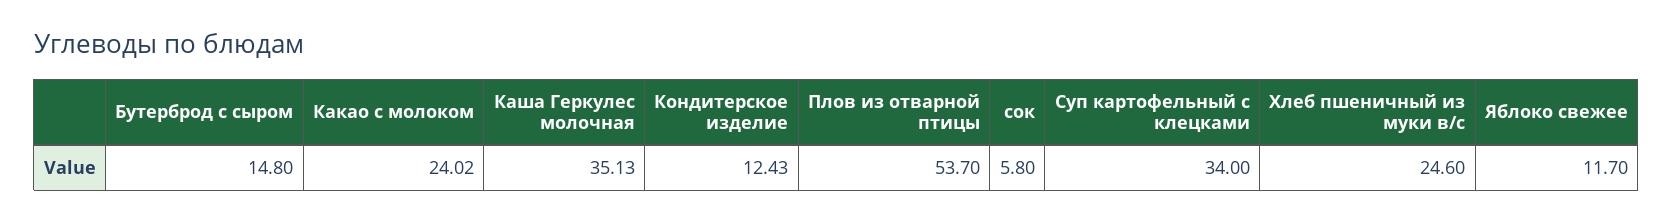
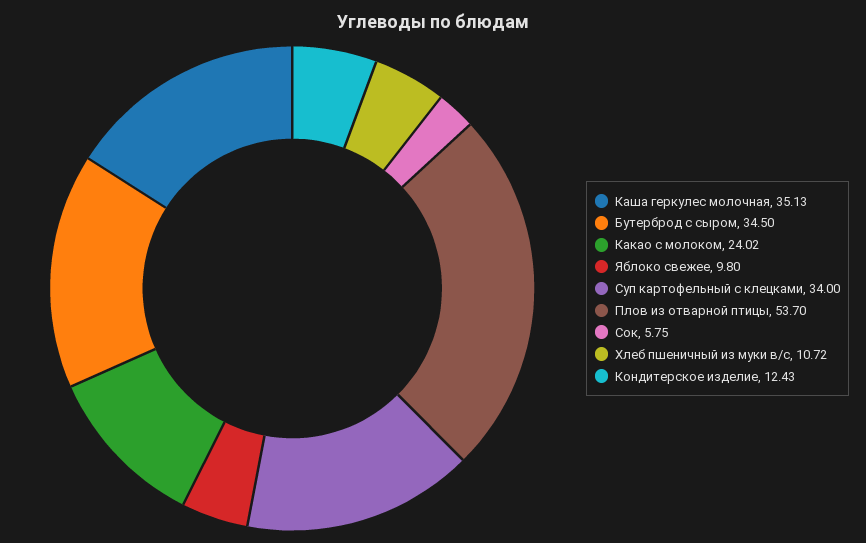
  {
-   "Бутерброд с сыром": 14.8,
+   "Бутерброд с сыром": 34.5,
    "Какао с молоком": 24.02,
    "Каша Геркулес молочная": 35.13,
    "Кондитерское изделие": 12.43,
    "Плов из отварной птицы": 53.7,
-   "сок": 5.8,
+   "сок": 5.75,
    "Суп картофельный с клецками": 34,
-   "Хлеб пшеничный из муки в/с": 24.6,
+   "Хлеб пшеничный из муки в/с": 10.72,
-   "Яблоко свежее": 11.7
+   "Яблоко свежее": 9.8
  }

